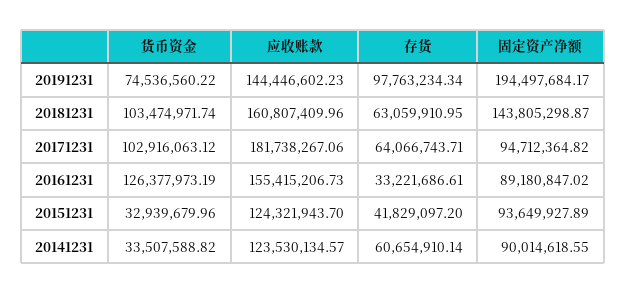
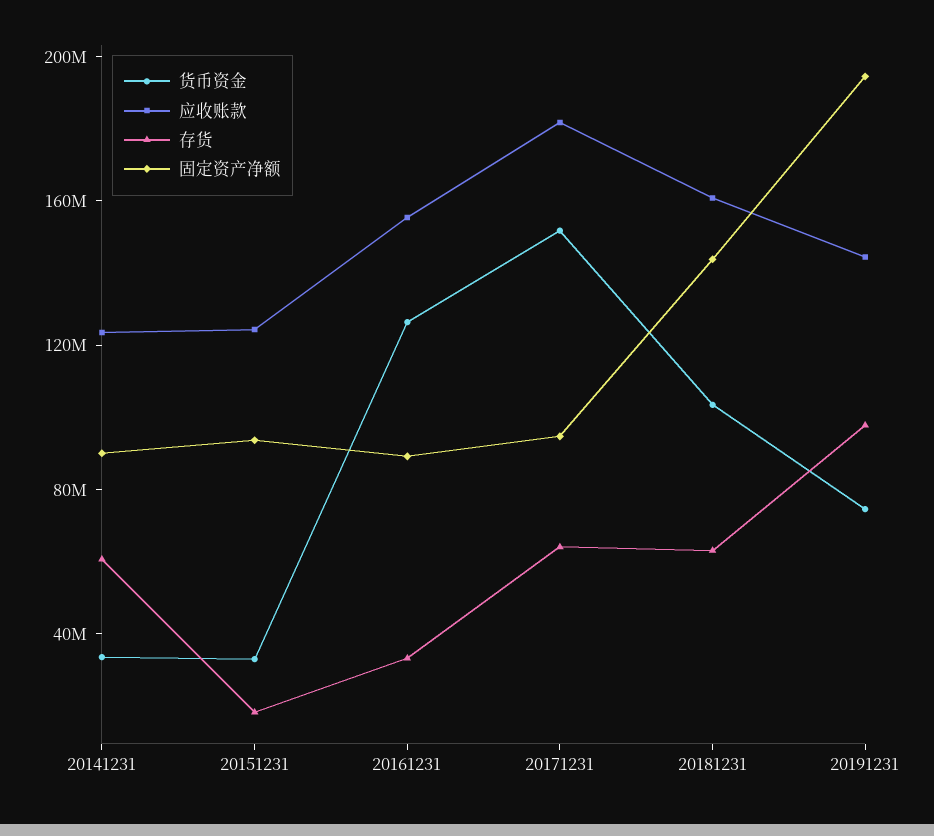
  {
    "货币资金": {
      "20191231": 74536560.22,
      "20181231": 103474971.74,
-     "20171231": 102916063.12,
+     "20171231": 150000000,
      "20161231": 126377973.19,
      "20151231": 32939679.96,
      "20141231": 33507588.82
    },
    "应收账款": {
      "20191231": 144446602.23,
      "20181231": 160807409.96,
      "20171231": 181738267.06,
      "20161231": 155415206.73,
      "20151231": 124321943.7,
      "20141231": 123530134.57
    },
    "存货": {
      "20191231": 97763234.34,
      "20181231": 63059910.95,
      "20171231": 64066743.71,
      "20161231": 33221686.61,
-     "20151231": 41829097.2,
+     "20151231": 20000000,
      "20141231": 60654910.14
    },
    "固定资产净额": {
      "20191231": 194497684.17,
      "20181231": 143805298.87,
      "20171231": 94712364.82,
      "20161231": 89180847.02,
      "20151231": 93649927.89,
      "20141231": 90014618.55
    }
  }

